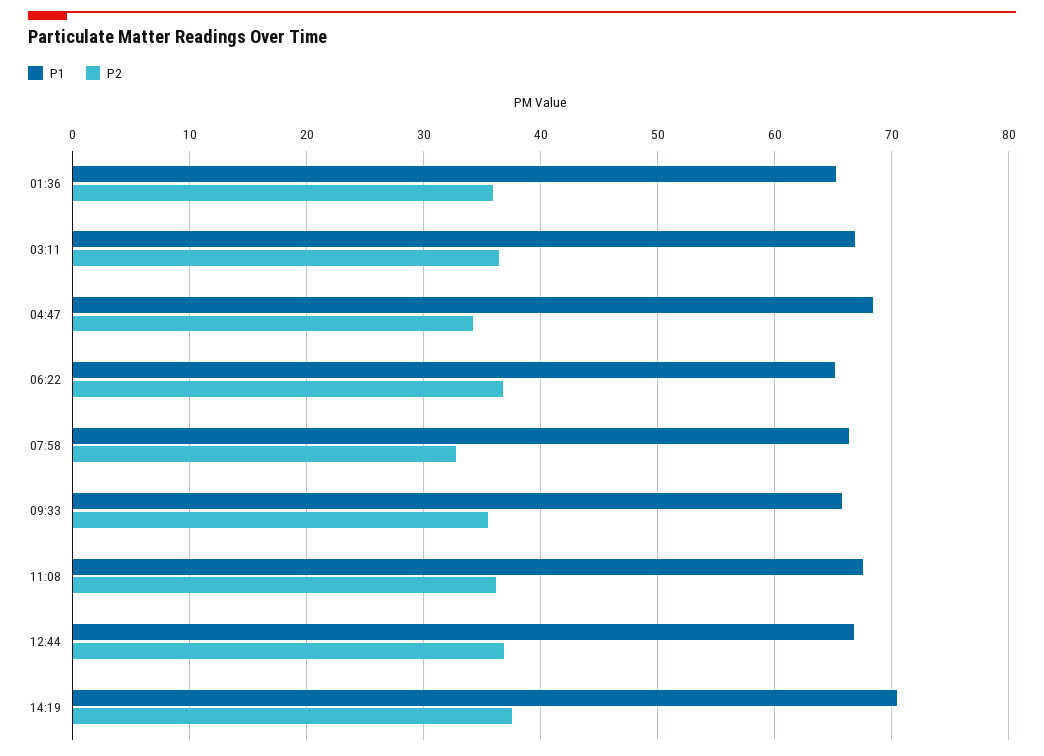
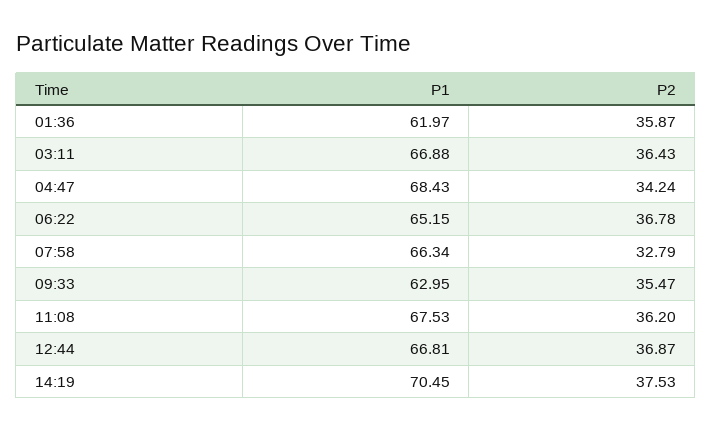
  {
    "P1": {
-     "01:36": 65,
+     "01:36": 61.97,
      "03:11": 66.88,
      "04:47": 68.43,
      "06:22": 65.15,
      "07:58": 66.34,
-     "09:33": 66,
+     "09:33": 62.95,
      "11:08": 67.53,
      "12:44": 66.81,
      "14:19": 70.45
    },
    "P2": {
      "01:36": 35.87,
      "03:11": 36.43,
      "04:47": 34.24,
      "06:22": 36.78,
      "07:58": 32.79,
      "09:33": 35.47,
      "11:08": 36.2,
      "12:44": 36.87,
      "14:19": 37.53
    }
  }

